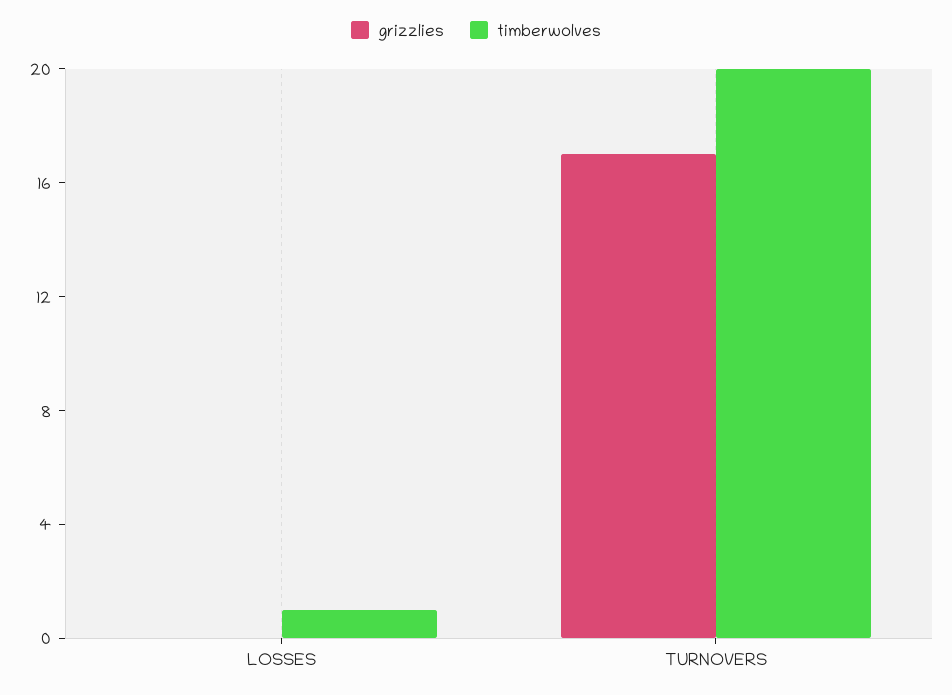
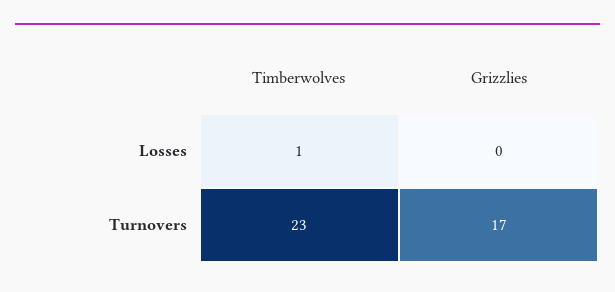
  {
    "grizzlies": {
      "LOSSES": 0,
      "TURNOVERS": 17
    },
    "timberwolves": {
      "LOSSES": 1,
-     "TURNOVERS": 20
+     "TURNOVERS": 23
    }
  }

